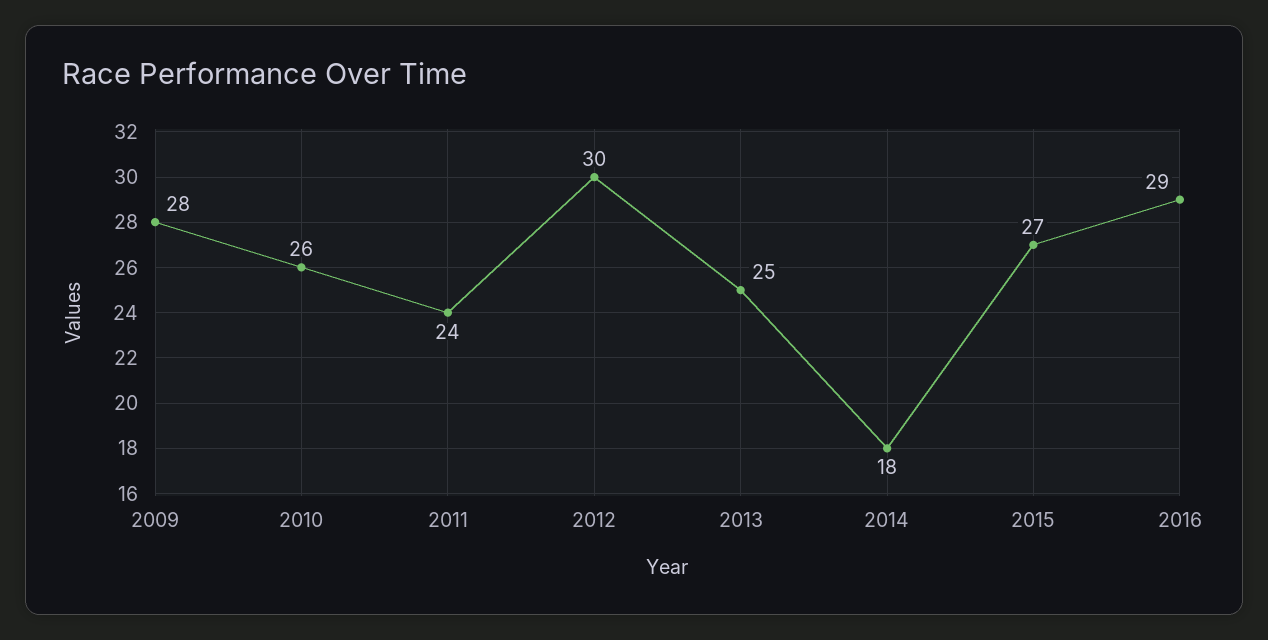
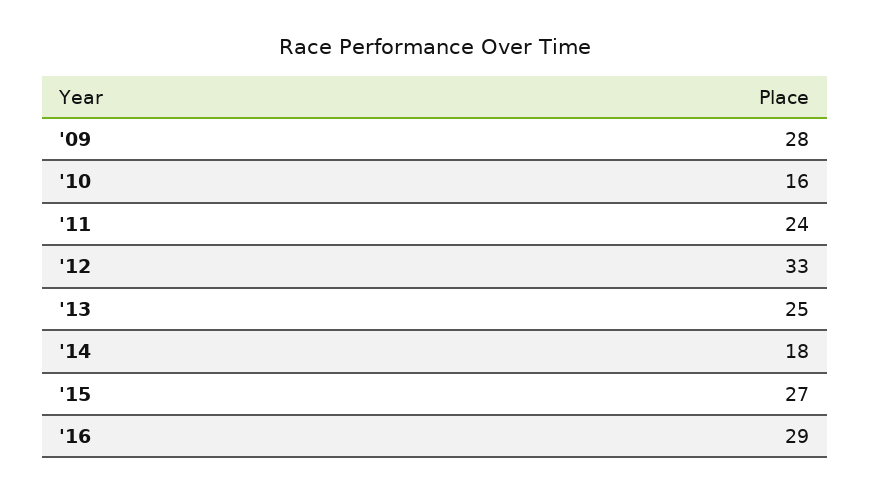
  {
    "2009": 28,
-   "2010": 26,
+   "2010": 16,
    "2011": 24,
-   "2012": 30,
+   "2012": 33,
    "2013": 25,
    "2014": 18,
    "2015": 27,
    "2016": 29
  }

